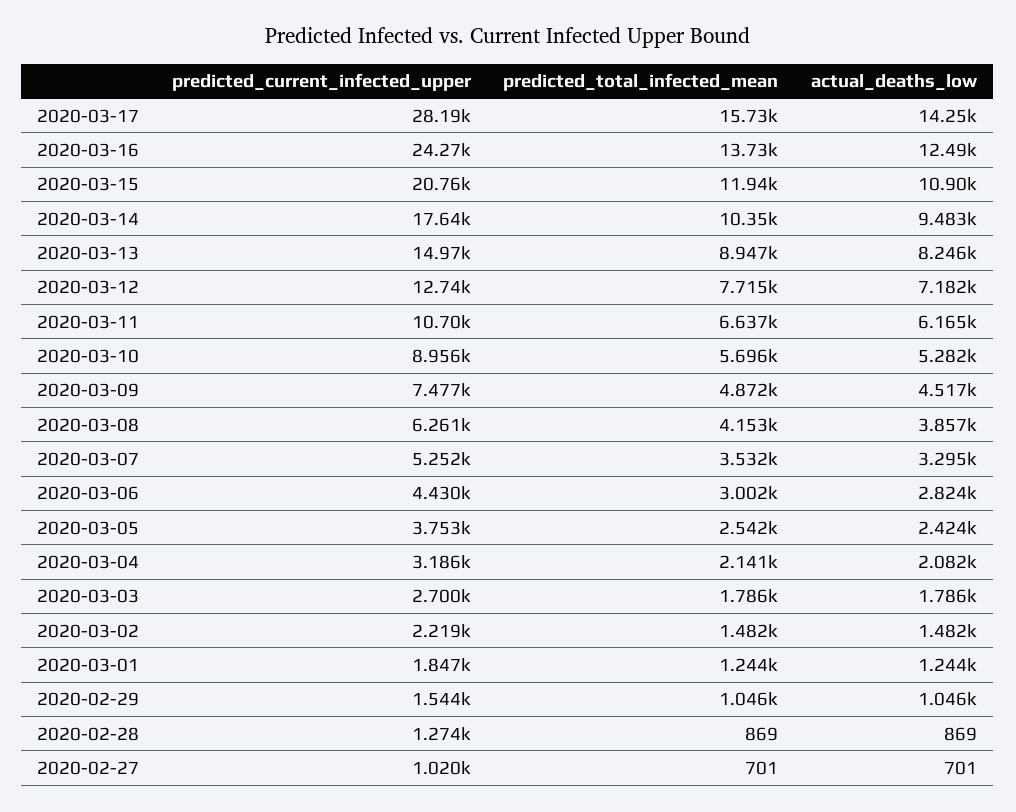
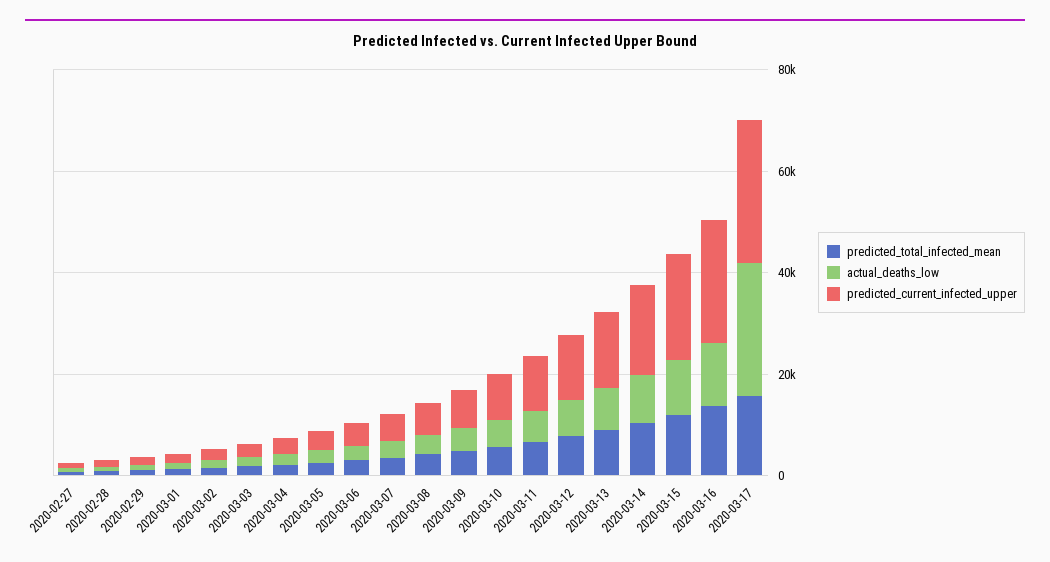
  {
    "predicted_current_infected_upper": {
      "2020-03-17": 28190,
      "2020-03-16": 24270,
      "2020-03-15": 20760,
      "2020-03-14": 17640,
      "2020-03-13": 14970,
      "2020-03-12": 12740,
      "2020-03-11": 10700,
      "2020-03-10": 8956,
      "2020-03-09": 7477,
      "2020-03-08": 6261,
      "2020-03-07": 5252,
      "2020-03-06": 4430,
      "2020-03-05": 3753,
      "2020-03-04": 3186,
      "2020-03-03": 2700,
      "2020-03-02": 2219,
      "2020-03-01": 1847,
      "2020-02-29": 1544,
      "2020-02-28": 1274,
      "2020-02-27": 1020
    },
    "predicted_total_infected_mean": {
      "2020-03-17": 15730,
      "2020-03-16": 13730,
      "2020-03-15": 11940,
      "2020-03-14": 10350,
      "2020-03-13": 8947,
      "2020-03-12": 7715,
      "2020-03-11": 6637,
      "2020-03-10": 5696,
      "2020-03-09": 4872,
      "2020-03-08": 4153,
      "2020-03-07": 3532,
      "2020-03-06": 3002,
      "2020-03-05": 2542,
      "2020-03-04": 2141,
      "2020-03-03": 1786,
      "2020-03-02": 1482,
      "2020-03-01": 1244,
      "2020-02-29": 1046,
      "2020-02-28": 869,
      "2020-02-27": 701
    },
    "actual_deaths_low": {
-     "2020-03-17": 14250,
+     "2020-03-17": 25000,
      "2020-03-16": 12490,
      "2020-03-15": 10900,
      "2020-03-14": 9483,
      "2020-03-13": 8246,
      "2020-03-12": 7182,
      "2020-03-11": 6165,
      "2020-03-10": 5282,
      "2020-03-09": 4517,
      "2020-03-08": 3857,
      "2020-03-07": 3295,
      "2020-03-06": 2824,
      "2020-03-05": 2424,
      "2020-03-04": 2082,
      "2020-03-03": 1786,
      "2020-03-02": 1482,
      "2020-03-01": 1244,
      "2020-02-29": 1046,
      "2020-02-28": 869,
      "2020-02-27": 701
    }
  }

